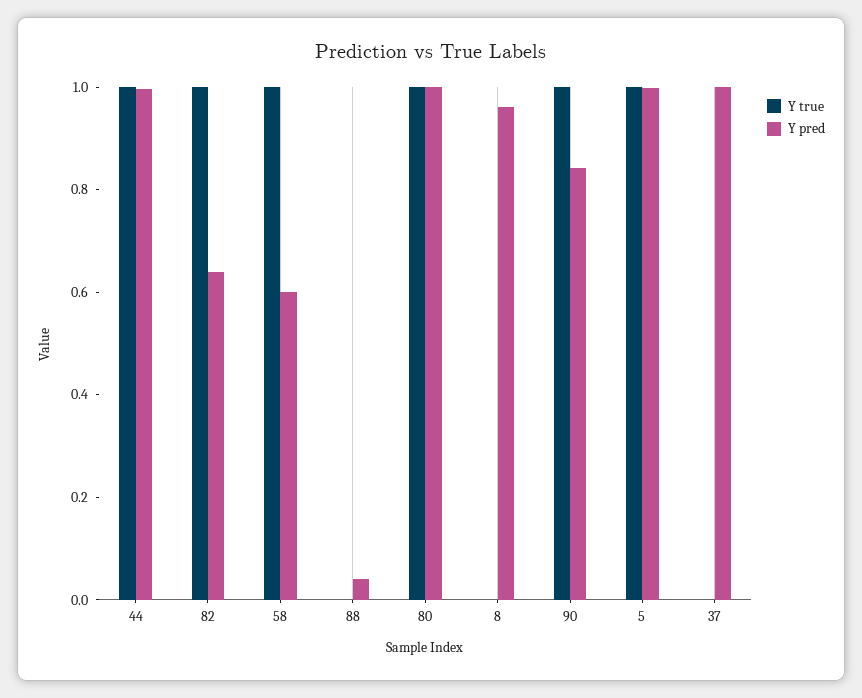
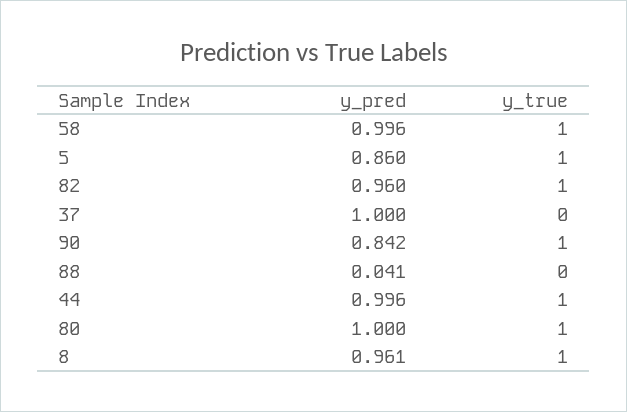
  {
    "Y true": {
      "44": 1,
      "82": 1,
      "58": 1,
      "88": 0,
      "80": 1,
-     "8": 0,
+     "8": 1,
      "90": 1,
      "5": 1,
      "37": 0
    },
    "Y pred": {
      "44": 0.996,
-     "82": 0.65,
+     "82": 0.96,
-     "58": 0.6,
+     "58": 0.996,
      "88": 0.041,
      "80": 1,
      "8": 0.961,
      "90": 0.842,
-     "5": 1,
+     "5": 0.86,
      "37": 1
    }
  }

